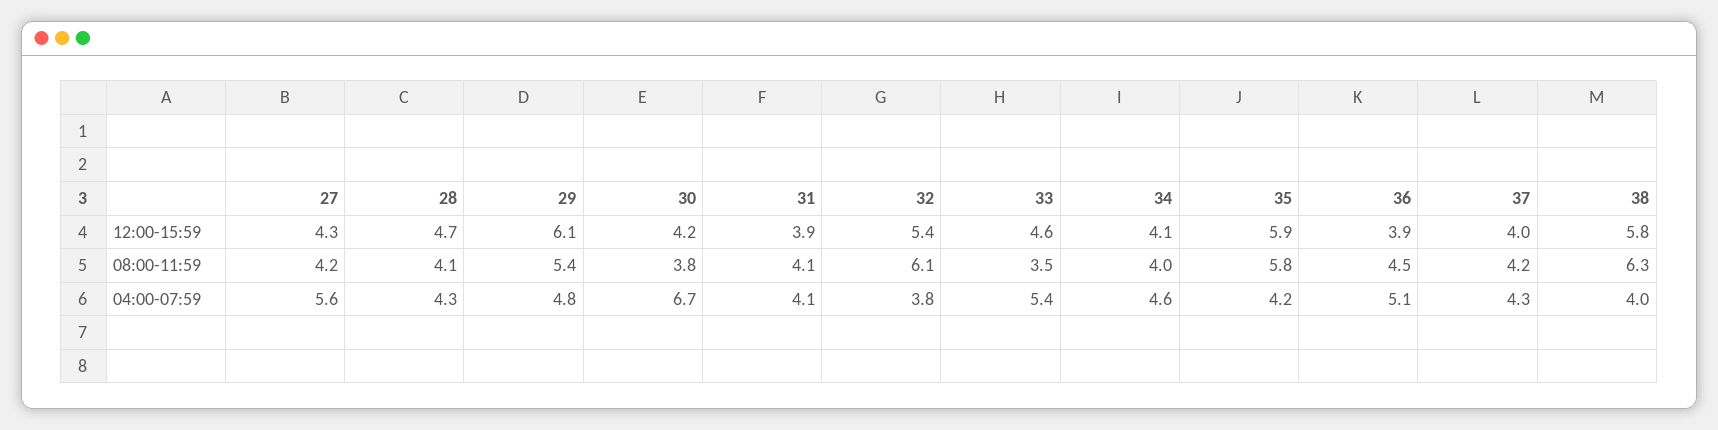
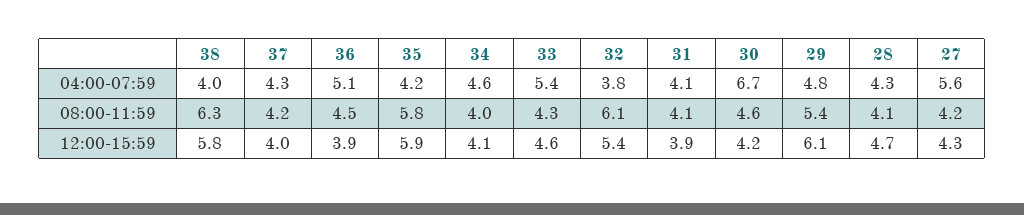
  {
    "27": {
      "12:00-15:59": 4.3,
      "08:00-11:59": 4.2,
      "04:00-07:59": 5.6
    },
    "28": {
      "12:00-15:59": 4.7,
      "08:00-11:59": 4.1,
      "04:00-07:59": 4.3
    },
    "29": {
      "12:00-15:59": 6.1,
      "08:00-11:59": 5.4,
      "04:00-07:59": 4.8
    },
    "30": {
      "12:00-15:59": 4.2,
-     "08:00-11:59": 3.8,
+     "08:00-11:59": 4.6,
      "04:00-07:59": 6.7
    },
    "31": {
      "12:00-15:59": 3.9,
      "08:00-11:59": 4.1,
      "04:00-07:59": 4.1
    },
    "32": {
      "12:00-15:59": 5.4,
      "08:00-11:59": 6.1,
      "04:00-07:59": 3.8
    },
    "33": {
      "12:00-15:59": 4.6,
-     "08:00-11:59": 3.5,
+     "08:00-11:59": 4.3,
      "04:00-07:59": 5.4
    },
    "34": {
      "12:00-15:59": 4.1,
      "08:00-11:59": 4,
      "04:00-07:59": 4.6
    },
    "35": {
      "12:00-15:59": 5.9,
      "08:00-11:59": 5.8,
      "04:00-07:59": 4.2
    },
    "36": {
      "12:00-15:59": 3.9,
      "08:00-11:59": 4.5,
      "04:00-07:59": 5.1
    },
    "37": {
      "12:00-15:59": 4,
      "08:00-11:59": 4.2,
      "04:00-07:59": 4.3
    },
    "38": {
      "12:00-15:59": 5.8,
      "08:00-11:59": 6.3,
      "04:00-07:59": 4
    }
  }

